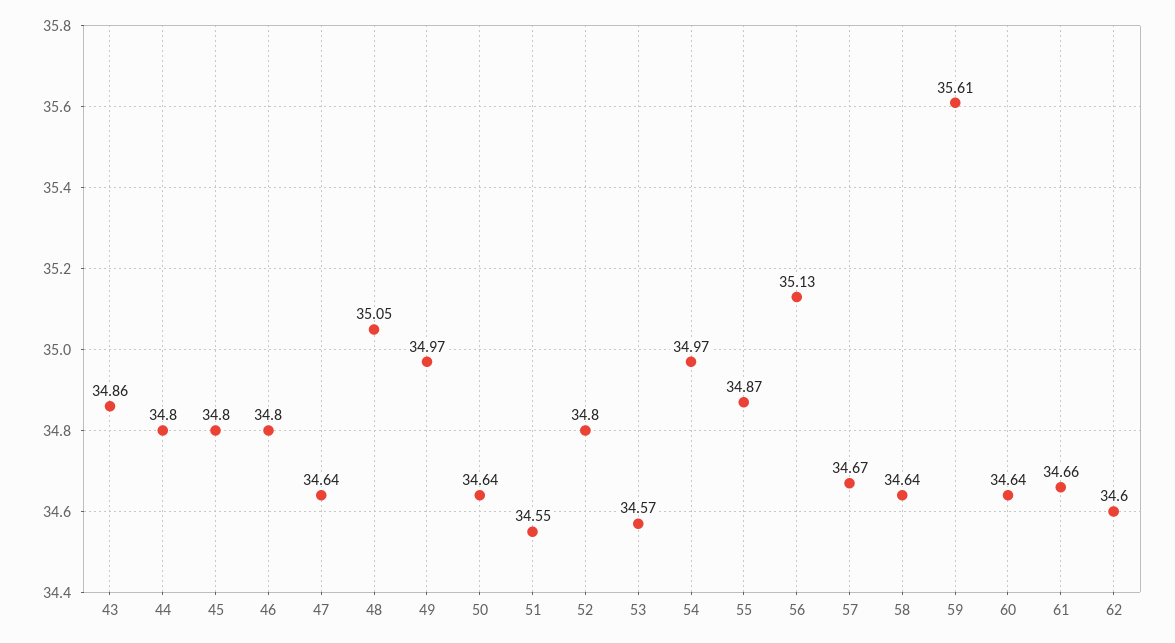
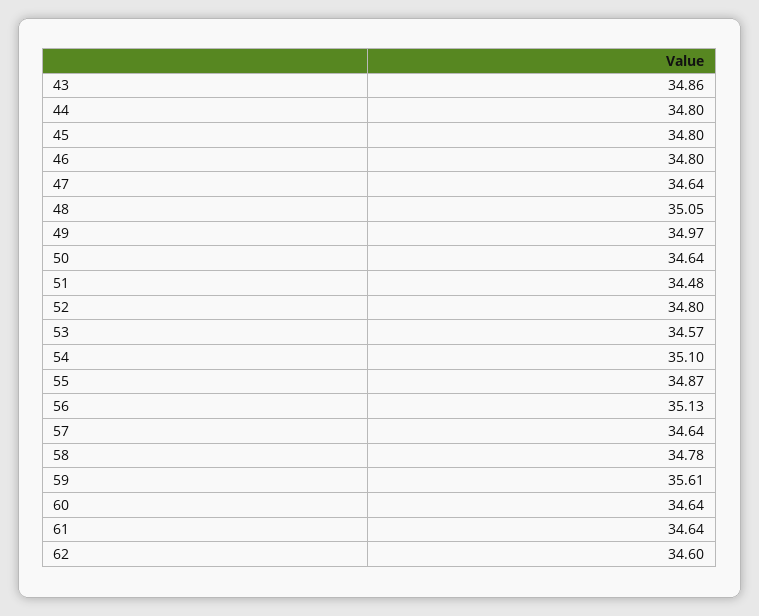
  {
    "43": 34.86,
    "44": 34.8,
    "45": 34.8,
    "46": 34.8,
    "47": 34.64,
    "48": 35.05,
    "49": 34.97,
    "50": 34.64,
-   "51": 34.55,
+   "51": 34.48,
    "52": 34.8,
    "53": 34.57,
-   "54": 34.97,
+   "54": 35.1,
    "55": 34.87,
    "56": 35.13,
-   "57": 34.67,
+   "57": 34.64,
-   "58": 34.64,
+   "58": 34.78,
    "59": 35.61,
    "60": 34.64,
-   "61": 34.66,
+   "61": 34.64,
    "62": 34.6
  }

